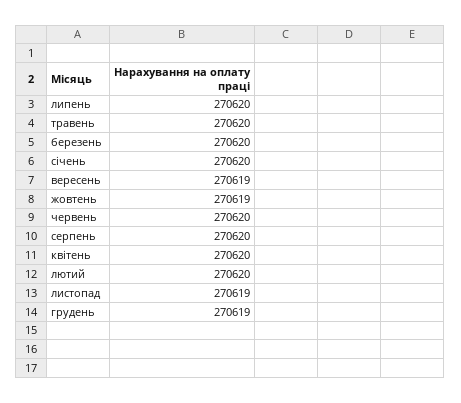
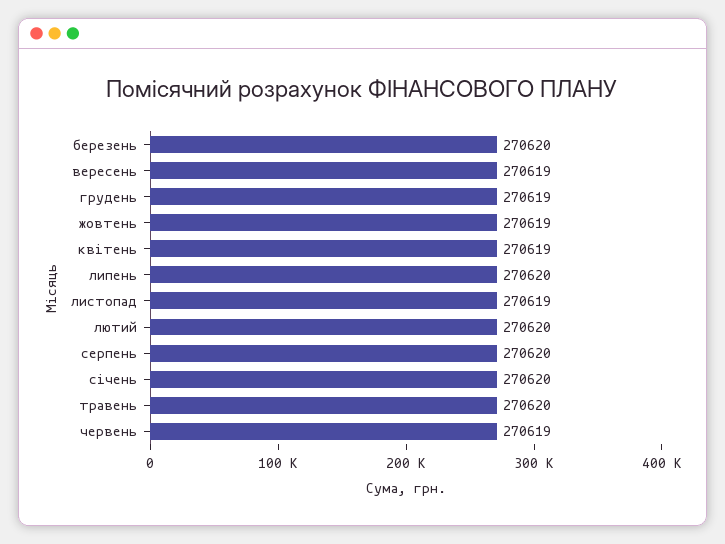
  {
    "липень": 270620,
    "травень": 270620,
    "березень": 270620,
    "січень": 270620,
    "вересень": 270619,
    "жовтень": 270619,
-   "червень": 270620,
+   "червень": 270619,
    "серпень": 270620,
-   "квітень": 270620,
+   "квітень": 270619,
    "лютий": 270620,
    "листопад": 270619,
    "грудень": 270619
  }

